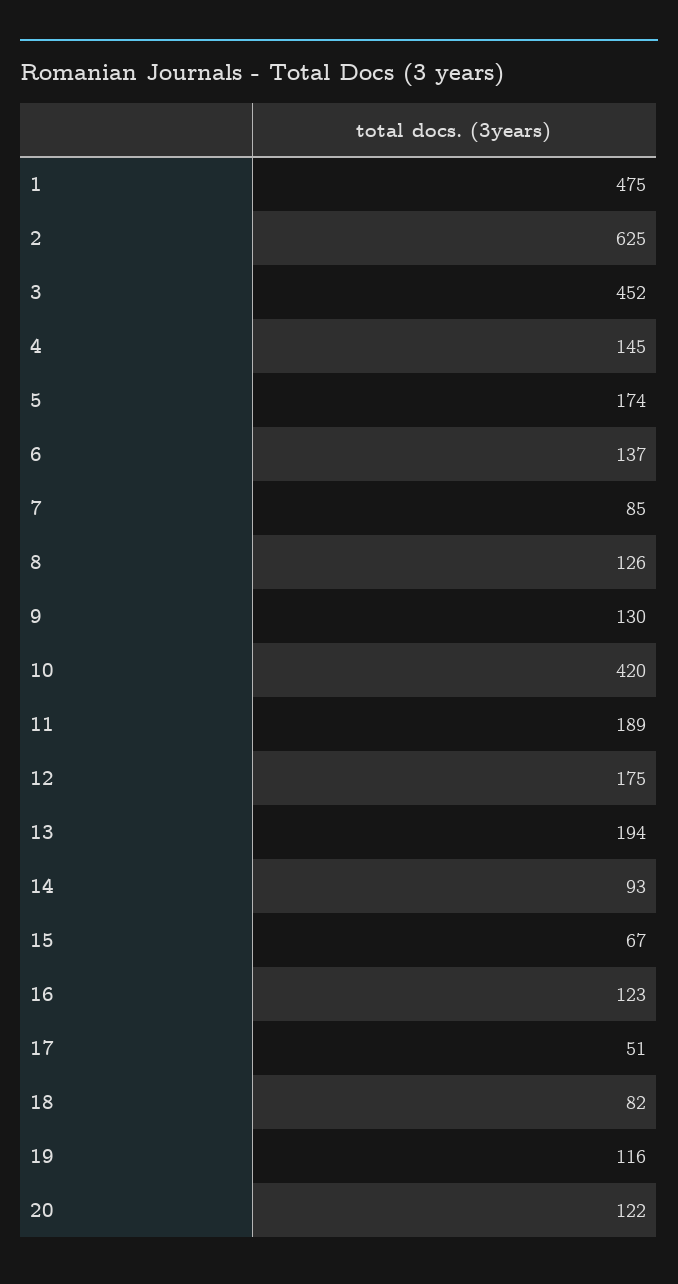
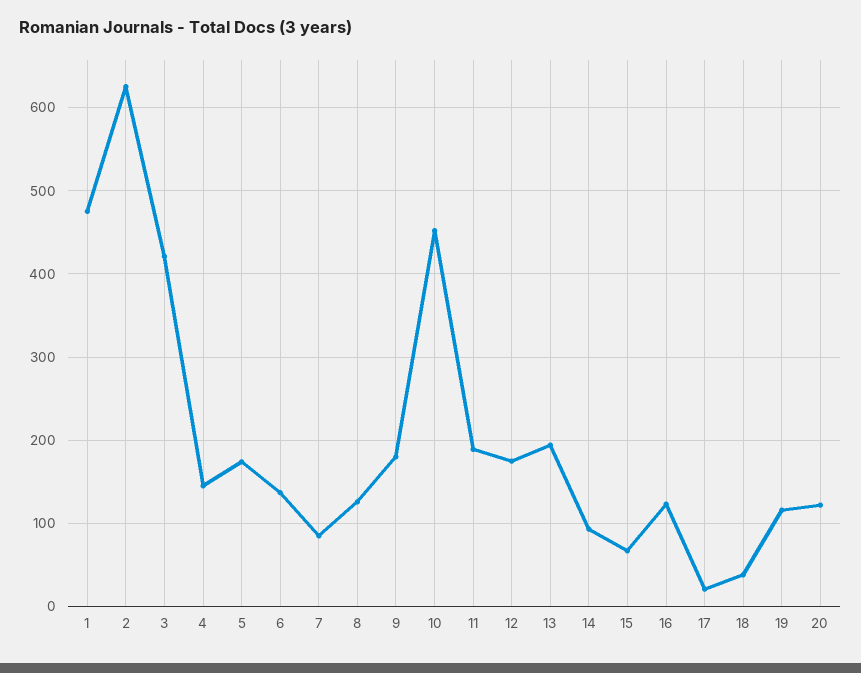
  {
    "1": 475,
    "2": 625,
-   "3": 452,
+   "3": 420,
    "4": 145,
    "5": 174,
    "6": 137,
    "7": 85,
    "8": 126,
-   "9": 130,
+   "9": 180,
-   "10": 420,
+   "10": 450,
    "11": 189,
    "12": 175,
    "13": 194,
    "14": 93,
    "15": 67,
    "16": 123,
-   "17": 51,
+   "17": 20,
-   "18": 82,
+   "18": 40,
    "19": 116,
    "20": 122
  }

